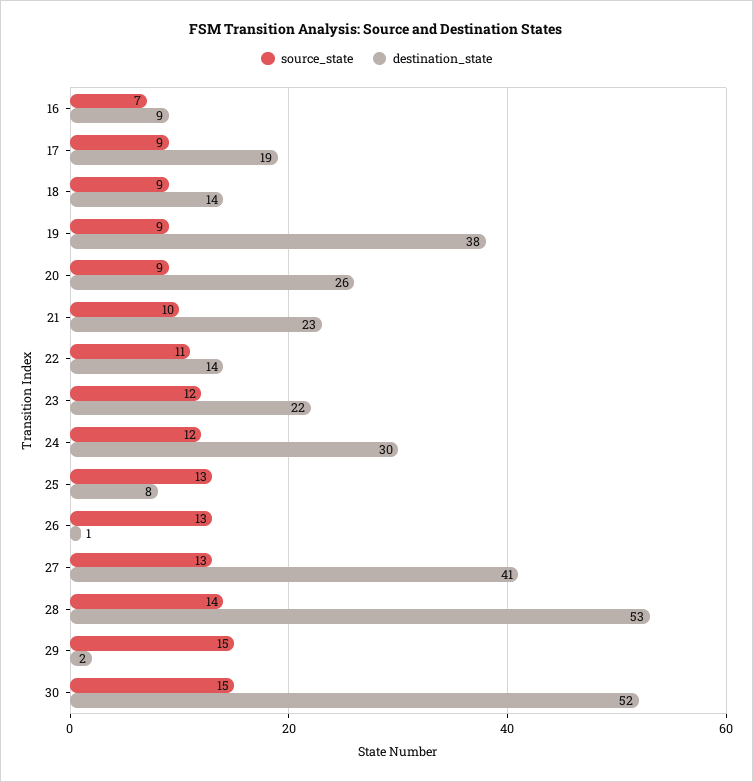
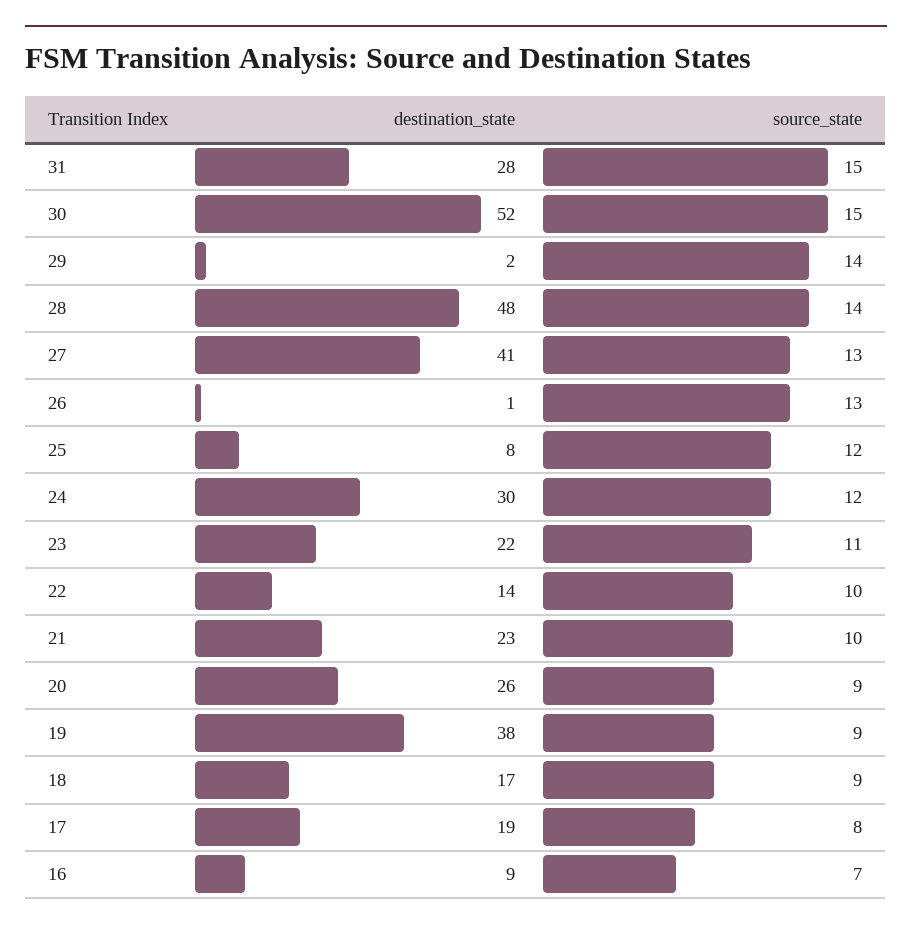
  {
    "source_state": {
      "16": 7,
-     "17": 9,
+     "17": 8,
      "18": 9,
      "19": 9,
      "20": 9,
      "21": 10,
-     "22": 11,
+     "22": 10,
-     "23": 12,
+     "23": 11,
      "24": 12,
-     "25": 13,
+     "25": 12,
      "26": 13,
      "27": 13,
      "28": 14,
-     "29": 15,
+     "29": 14,
-     "30": 15
+     "30": 15,
+     "31": 15
    },
    "destination_state": {
      "16": 9,
      "17": 19,
-     "18": 14,
+     "18": 17,
      "19": 38,
      "20": 26,
      "21": 23,
      "22": 14,
      "23": 22,
      "24": 30,
      "25": 8,
      "26": 1,
      "27": 41,
-     "28": 53,
+     "28": 48,
      "29": 2,
-     "30": 52
+     "30": 52,
+     "31": 28
    }
  }

